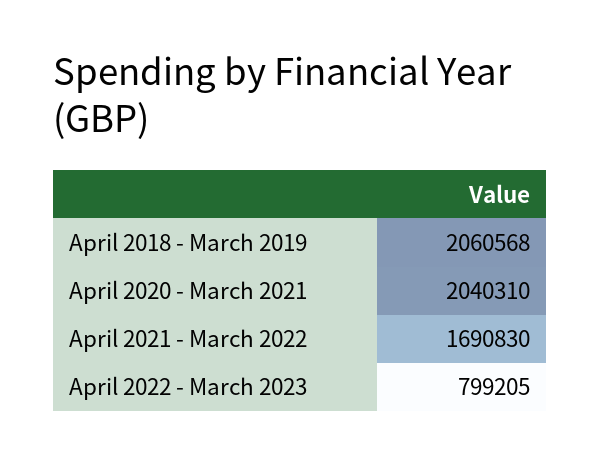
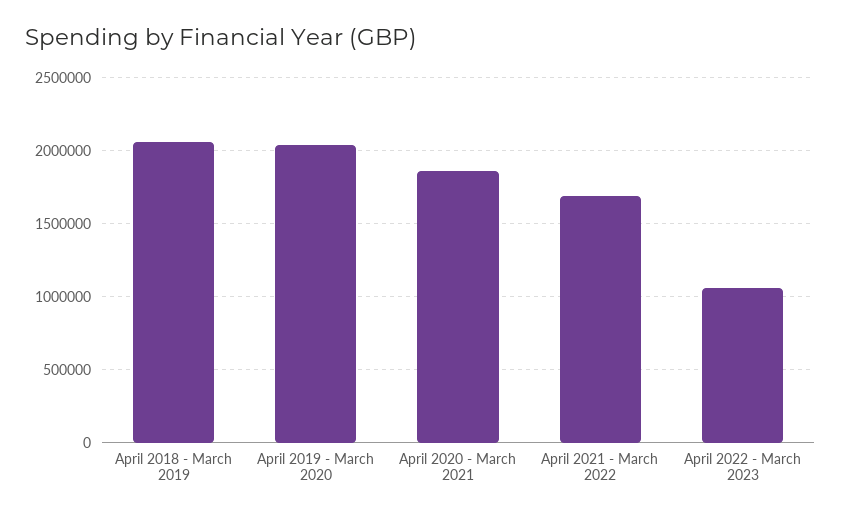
  {
    "April 2018 - March 2019": 2060568,
-   "April 2020 - March 2021": 2040310,
+   "April 2020 - March 2021": 1850000,
    "April 2021 - March 2022": 1690830,
-   "April 2022 - March 2023": 799205
+   "April 2022 - March 2023": 1050000,
+   "April 2019 - March 2020": 2050000
  }

